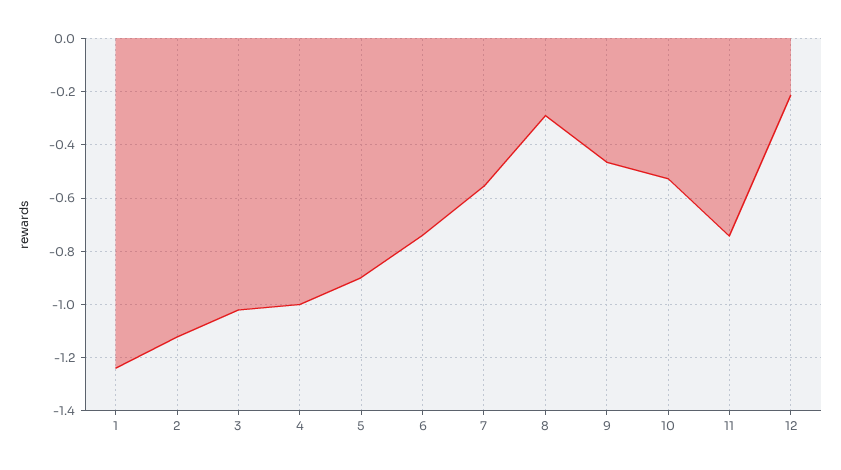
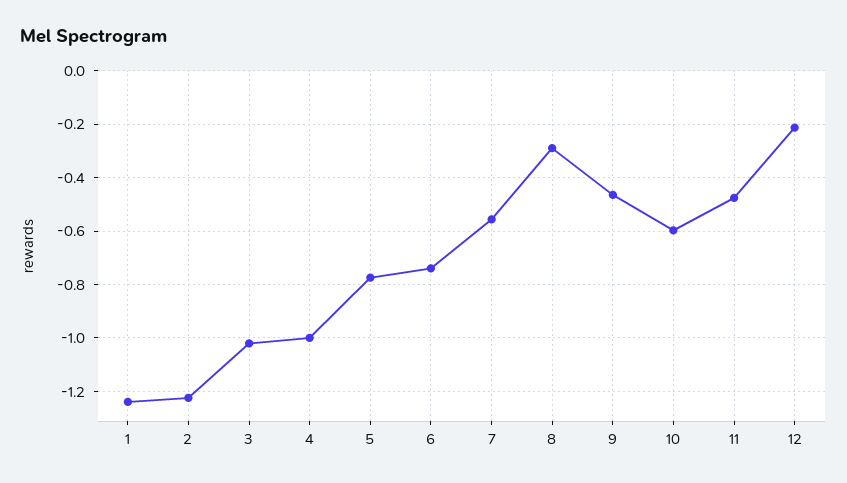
  {
    "1": -1.25,
-   "2": -1.125,
+   "2": -1.225,
    "3": -1.025,
    "4": -1,
-   "5": -0.9,
+   "5": -0.775,
    "6": -0.75,
    "7": -0.55,
    "8": -0.3,
    "9": -0.475,
-   "10": -0.525,
+   "10": -0.6,
-   "11": -0.75,
+   "11": -0.475,
    "12": -0.225
  }

